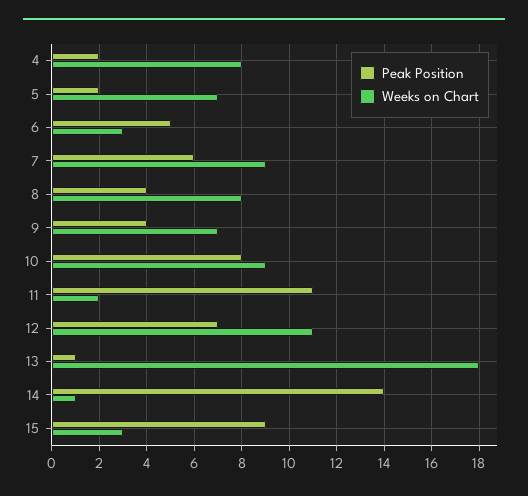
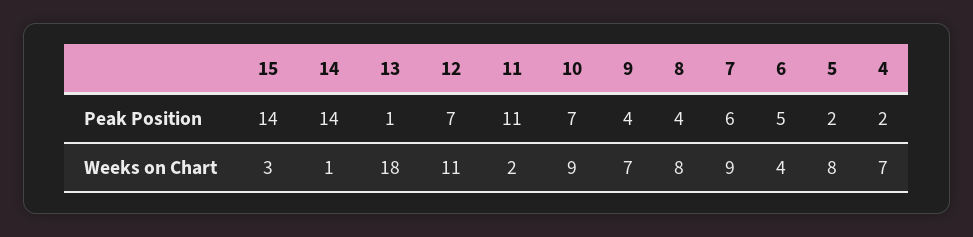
  {
    "Peak Position": {
      "4": 2,
      "5": 2,
      "6": 5,
      "7": 6,
      "8": 4,
      "9": 4,
-     "10": 8,
+     "10": 7,
      "11": 11,
      "12": 7,
      "13": 1,
      "14": 14,
-     "15": 9
+     "15": 14
    },
    "Weeks on Chart": {
-     "4": 8,
+     "4": 7,
-     "5": 7,
+     "5": 8,
-     "6": 3,
+     "6": 4,
      "7": 9,
      "8": 8,
      "9": 7,
      "10": 9,
      "11": 2,
      "12": 11,
      "13": 18,
      "14": 1,
      "15": 3
    }
  }

